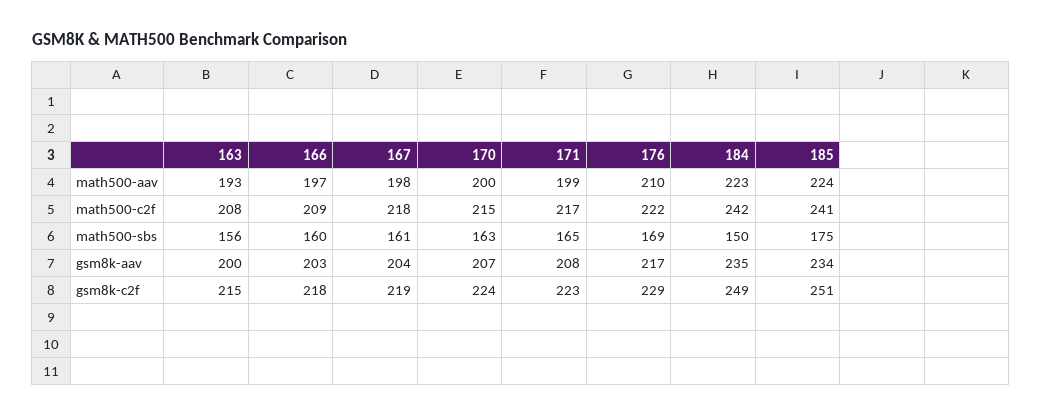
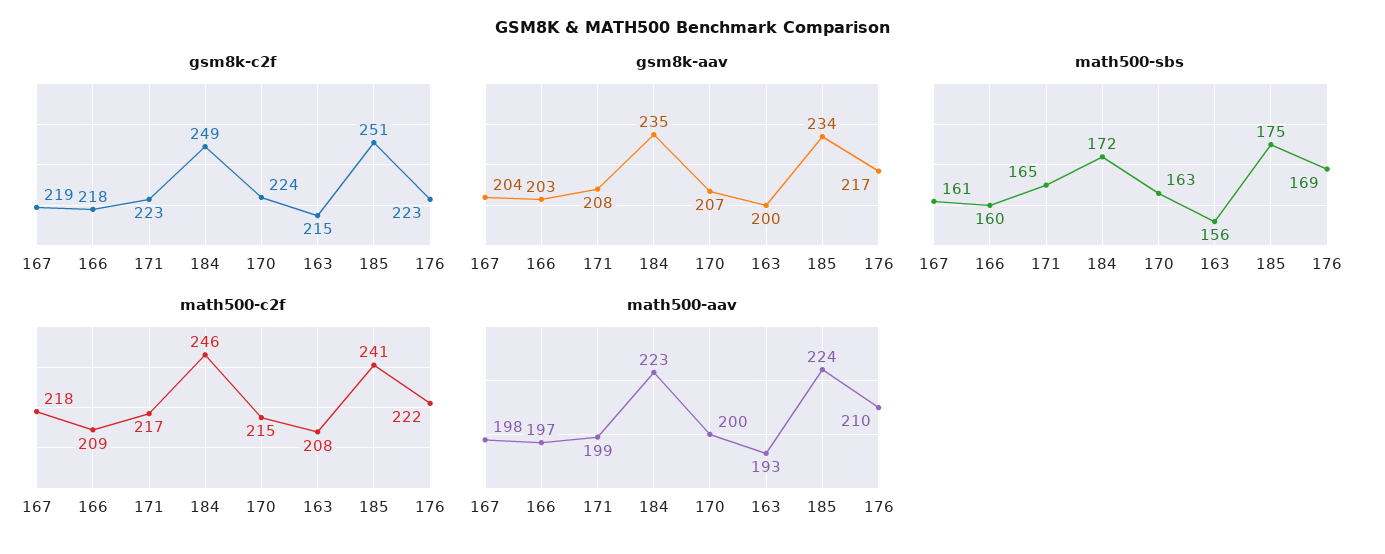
  {
    "math500-aav": {
      "163": 193,
      "166": 197,
      "167": 198,
      "170": 200,
      "171": 199,
      "176": 210,
      "184": 223,
      "185": 224
    },
    "math500-c2f": {
      "163": 208,
      "166": 209,
      "167": 218,
      "170": 215,
      "171": 217,
      "176": 222,
-     "184": 242,
+     "184": 246,
      "185": 241
    },
    "math500-sbs": {
      "163": 156,
      "166": 160,
      "167": 161,
      "170": 163,
      "171": 165,
      "176": 169,
-     "184": 150,
+     "184": 172,
      "185": 175
    },
    "gsm8k-aav": {
      "163": 200,
      "166": 203,
      "167": 204,
      "170": 207,
      "171": 208,
      "176": 217,
      "184": 235,
      "185": 234
    },
    "gsm8k-c2f": {
      "163": 215,
      "166": 218,
      "167": 219,
      "170": 224,
      "171": 223,
-     "176": 229,
+     "176": 223,
      "184": 249,
      "185": 251
    }
  }

